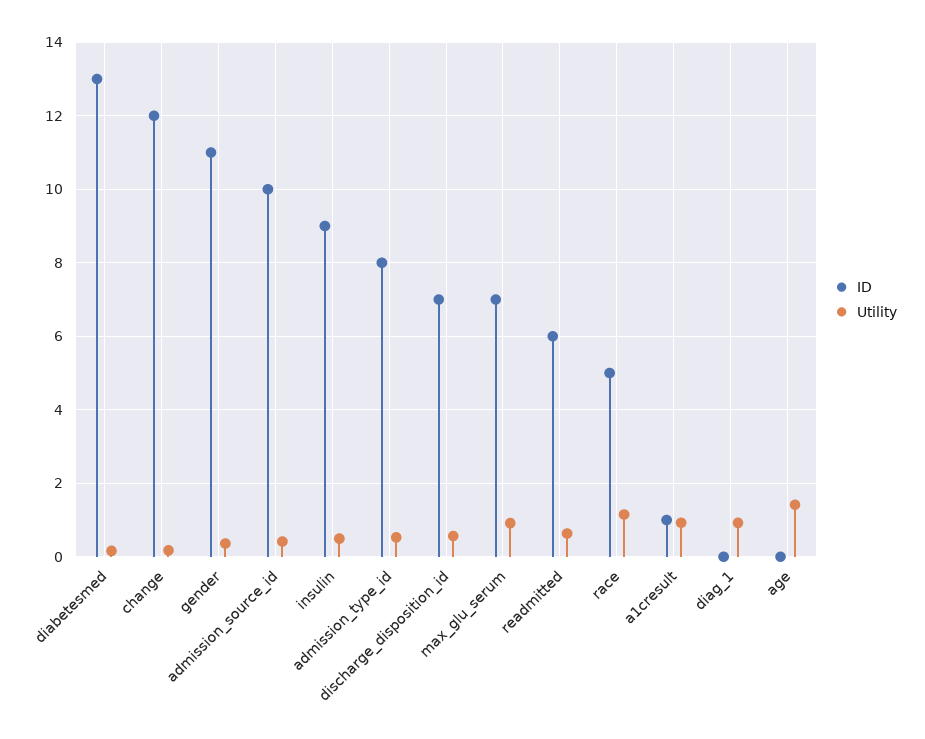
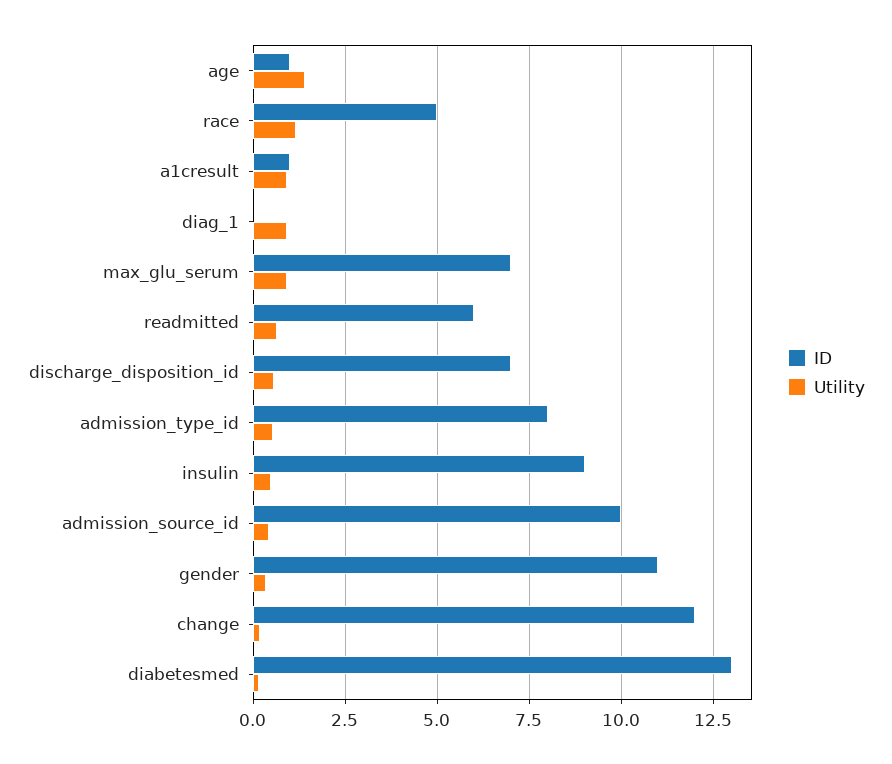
  {
    "ID": {
      "diabetesmed": 13,
      "change": 12,
      "gender": 11,
      "admission_source_id": 10,
      "insulin": 9,
      "admission_type_id": 8,
      "discharge_disposition_id": 7,
      "max_glu_serum": 7,
      "readmitted": 6,
      "race": 5,
      "a1cresult": 1,
      "diag_1": 0,
-     "age": 0
+     "age": 1
    },
    "Utility": {
      "diabetesmed": 0.2,
      "change": 0.2,
      "gender": 0.4,
      "admission_source_id": 0.4,
      "insulin": 0.4,
      "admission_type_id": 0.6,
      "discharge_disposition_id": 0.6,
      "max_glu_serum": 1,
      "readmitted": 0.6,
      "race": 1.2,
      "a1cresult": 1,
      "diag_1": 1,
      "age": 1.4
    }
  }

